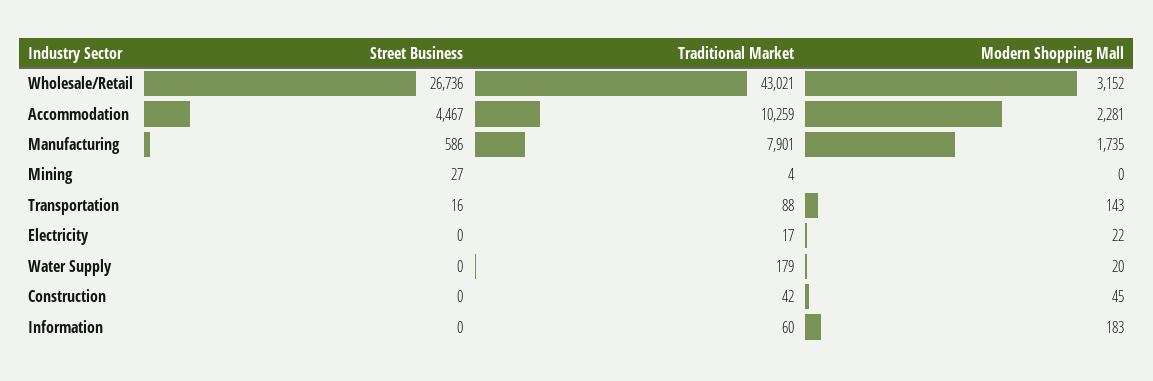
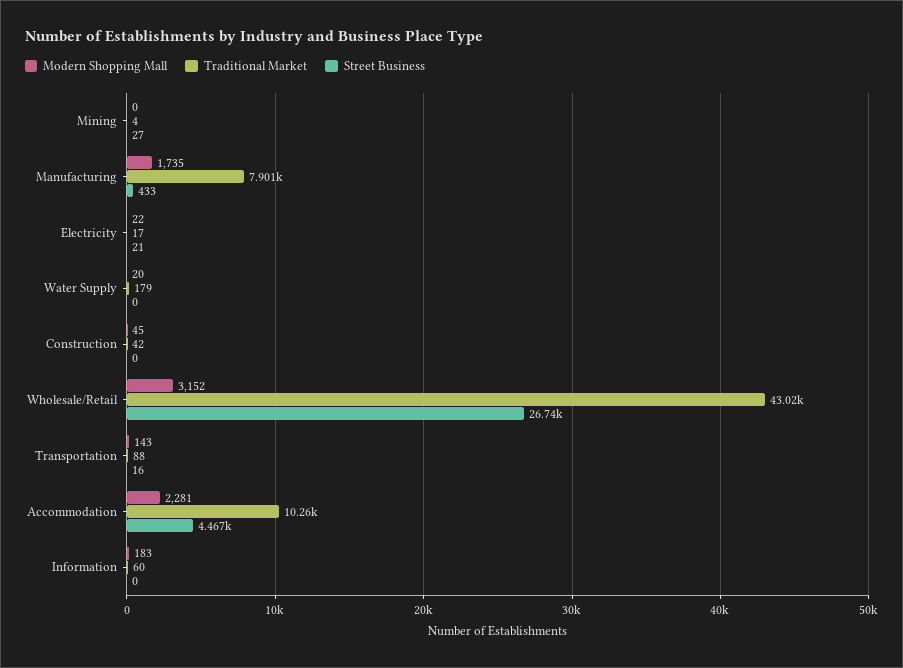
  {
    "Street Business": {
      "Wholesale/Retail": 26736,
      "Accommodation": 4467,
-     "Manufacturing": 586,
+     "Manufacturing": 433,
      "Mining": 27,
      "Transportation": 16,
-     "Electricity": 0,
+     "Electricity": 21,
      "Water Supply": 0,
      "Construction": 0,
      "Information": 0
    },
    "Traditional Market": {
      "Wholesale/Retail": 43021,
      "Accommodation": 10259,
      "Manufacturing": 7901,
      "Mining": 4,
      "Transportation": 88,
      "Electricity": 17,
      "Water Supply": 179,
      "Construction": 42,
      "Information": 60
    },
    "Modern Shopping Mall": {
      "Wholesale/Retail": 3152,
      "Accommodation": 2281,
      "Manufacturing": 1735,
      "Mining": 0,
      "Transportation": 143,
      "Electricity": 22,
      "Water Supply": 20,
      "Construction": 45,
      "Information": 183
    }
  }

